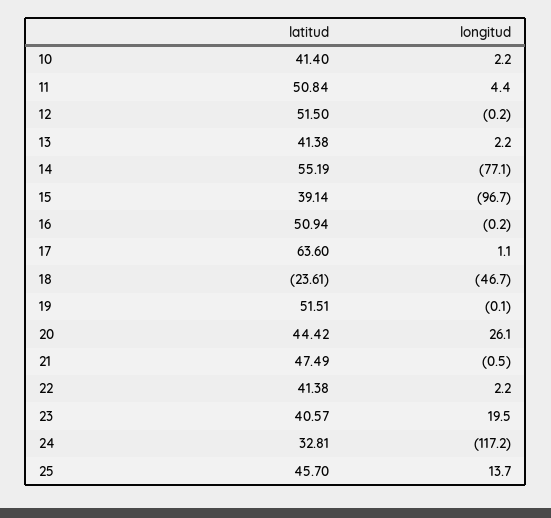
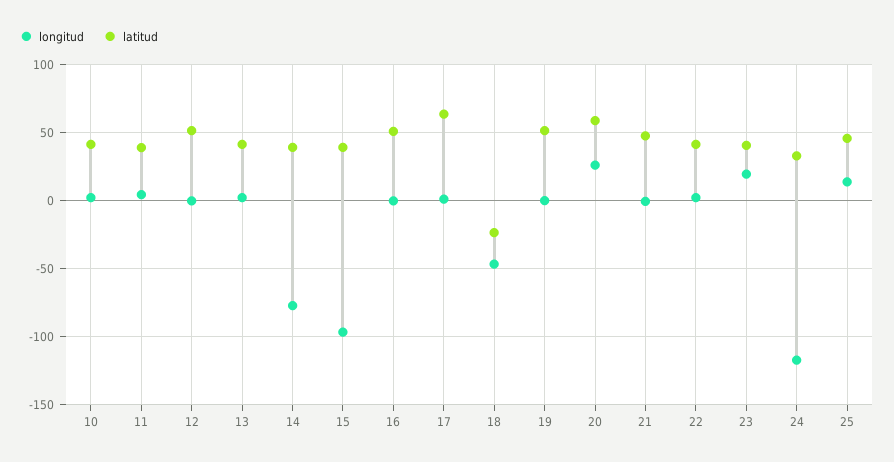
  {
    "latitud": {
      "10": 41.4,
-     "11": 50.84,
+     "11": 40,
      "12": 51.5,
      "13": 41.38,
-     "14": 55.19,
+     "14": 40,
      "15": 39.14,
      "16": 50.94,
      "17": 63.6,
      "18": -23.61,
      "19": 51.51,
-     "20": 44.42,
+     "20": 60,
      "21": 47.49,
      "22": 41.38,
      "23": 40.57,
      "24": 32.81,
      "25": 45.7
    },
    "longitud": {
      "10": 2.2,
      "11": 4.4,
      "12": -0.2,
      "13": 2.2,
      "14": -77.1,
      "15": -96.7,
      "16": -0.2,
      "17": 1.1,
      "18": -46.7,
      "19": -0.1,
      "20": 26.1,
      "21": -0.5,
      "22": 2.2,
      "23": 19.5,
      "24": -117.2,
      "25": 13.7
    }
  }

